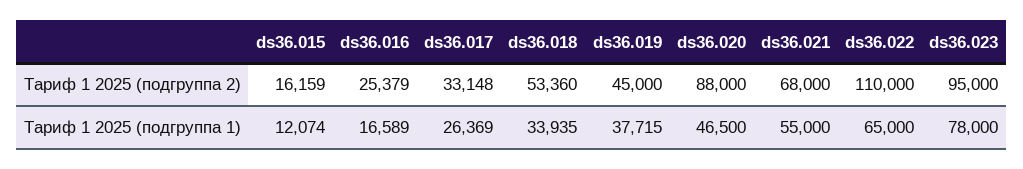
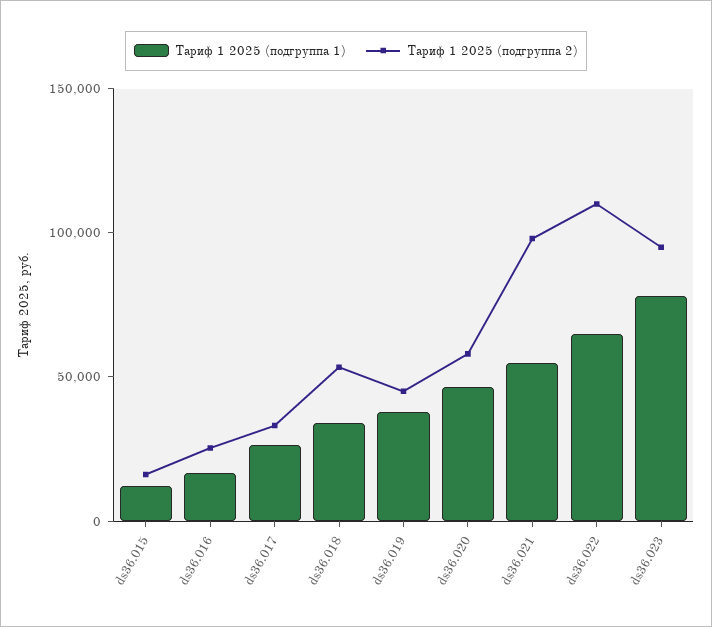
  {
    "Тариф 1 2025 (подгруппа 2)": {
      "ds36.015": 16159,
      "ds36.016": 25379,
      "ds36.017": 33148,
      "ds36.018": 53360,
      "ds36.019": 45000,
-     "ds36.020": 88000,
+     "ds36.020": 60000,
-     "ds36.021": 68000,
+     "ds36.021": 100000,
      "ds36.022": 110000,
      "ds36.023": 95000
    },
    "Тариф 1 2025 (подгруппа 1)": {
      "ds36.015": 12074,
      "ds36.016": 16589,
      "ds36.017": 26369,
      "ds36.018": 33935,
      "ds36.019": 37715,
      "ds36.020": 46500,
      "ds36.021": 55000,
      "ds36.022": 65000,
      "ds36.023": 78000
    }
  }

